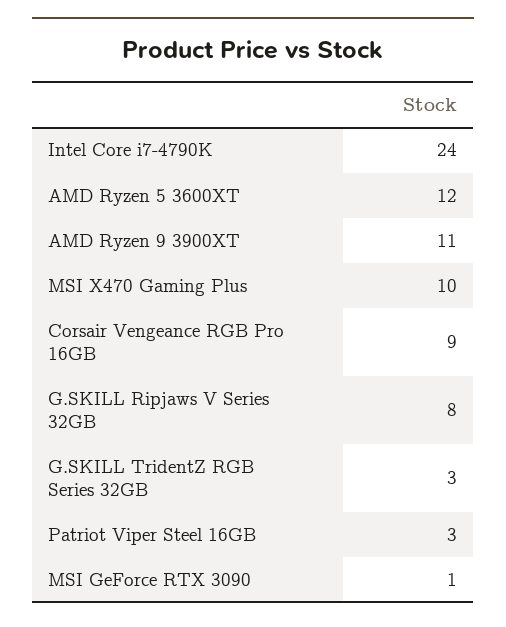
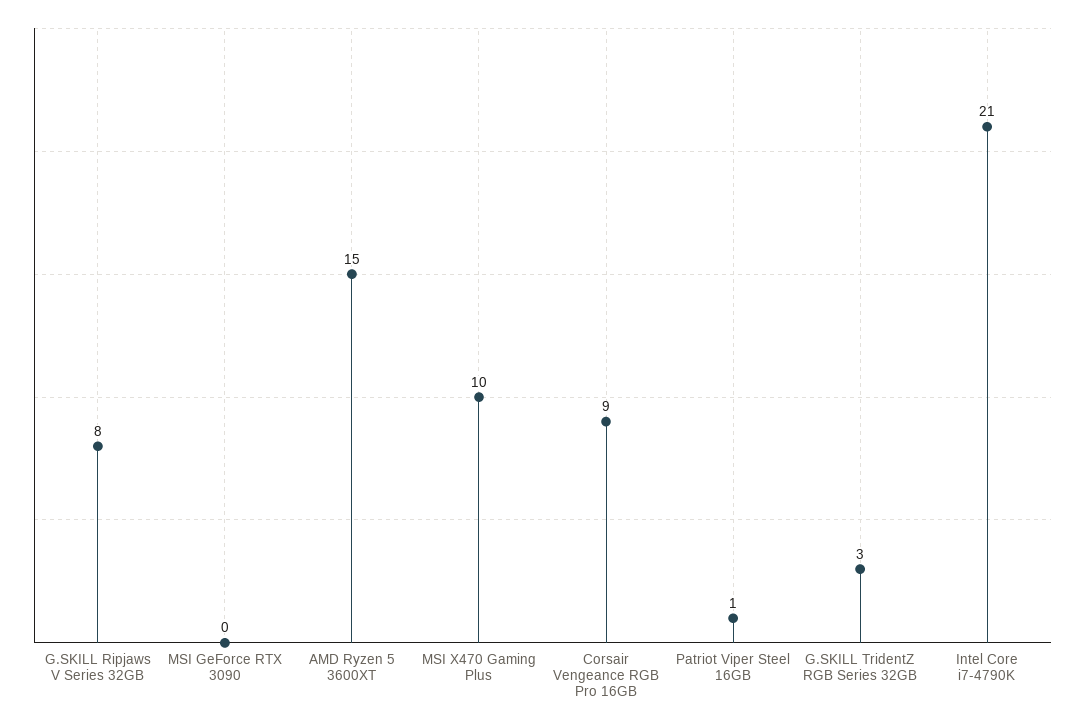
  {
-   "Intel Core i7-4790K": 24,
+   "Intel Core i7-4790K": 21,
-   "AMD Ryzen 5 3600XT": 12,
+   "AMD Ryzen 5 3600XT": 15,
-   "AMD Ryzen 9 3900XT": 11,
    "MSI X470 Gaming Plus": 10,
    "Corsair Vengeance RGB Pro 16GB": 9,
    "G.SKILL Ripjaws V Series 32GB": 8,
    "G.SKILL TridentZ RGB Series 32GB": 3,
-   "Patriot Viper Steel 16GB": 3,
+   "Patriot Viper Steel 16GB": 1,
-   "MSI GeForce RTX 3090": 1
+   "MSI GeForce RTX 3090": 0
  }

